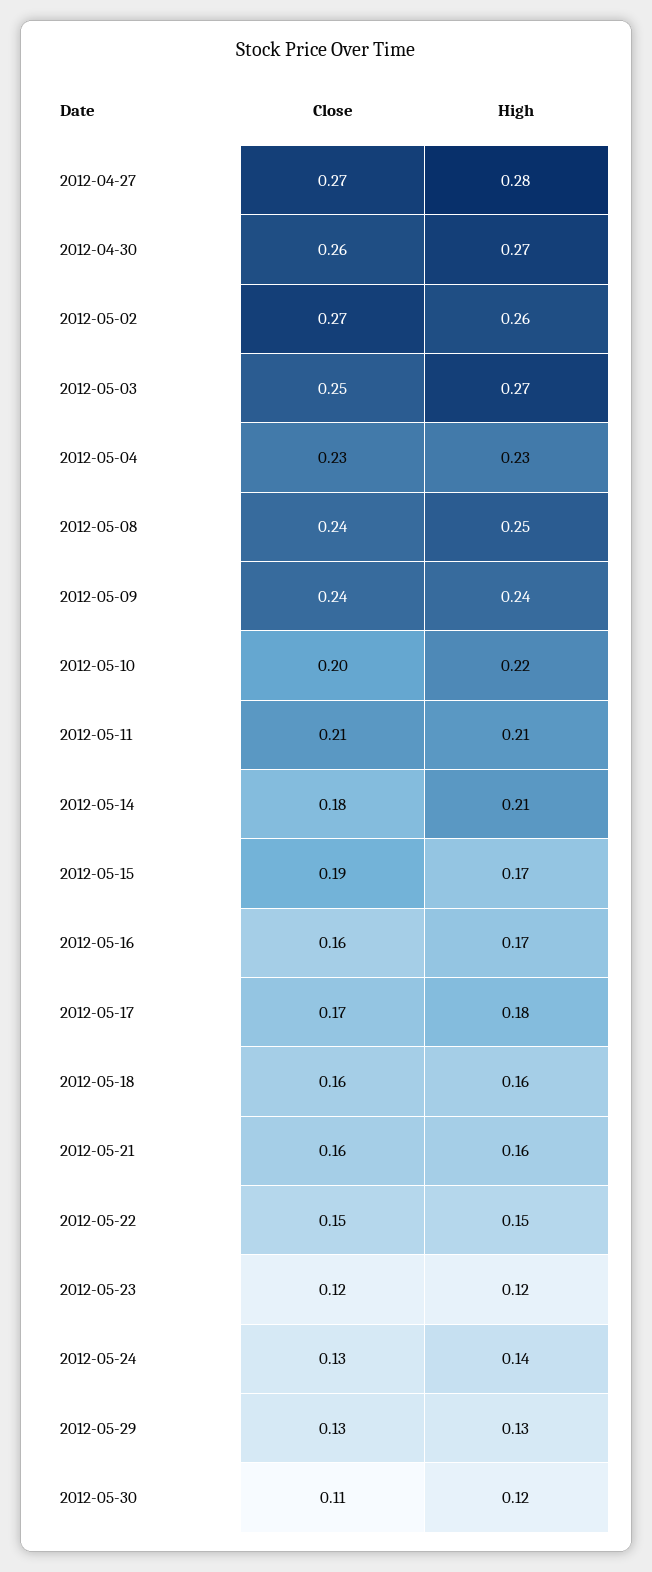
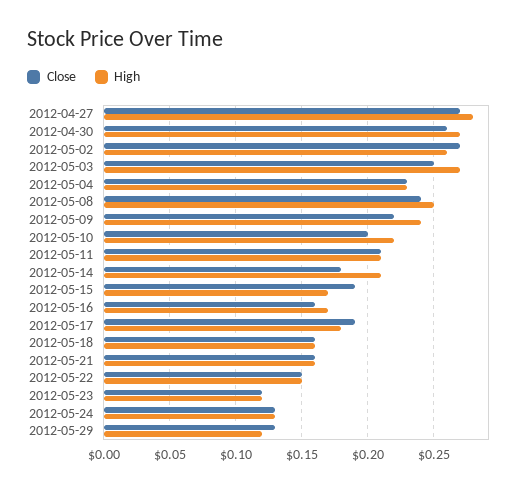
  {
    "Close": {
      "2012-04-27": 0.27,
      "2012-04-30": 0.26,
      "2012-05-02": 0.27,
      "2012-05-03": 0.25,
      "2012-05-04": 0.23,
      "2012-05-08": 0.24,
-     "2012-05-09": 0.24,
+     "2012-05-09": 0.22,
      "2012-05-10": 0.2,
      "2012-05-11": 0.21,
      "2012-05-14": 0.18,
      "2012-05-15": 0.19,
      "2012-05-16": 0.16,
-     "2012-05-17": 0.17,
+     "2012-05-17": 0.19,
      "2012-05-18": 0.16,
      "2012-05-21": 0.16,
      "2012-05-22": 0.15,
      "2012-05-23": 0.12,
      "2012-05-24": 0.13,
-     "2012-05-29": 0.13,
+     "2012-05-29": 0.13
-     "2012-05-30": 0.11
    },
    "High": {
      "2012-04-27": 0.28,
      "2012-04-30": 0.27,
      "2012-05-02": 0.26,
      "2012-05-03": 0.27,
      "2012-05-04": 0.23,
      "2012-05-08": 0.25,
      "2012-05-09": 0.24,
      "2012-05-10": 0.22,
      "2012-05-11": 0.21,
      "2012-05-14": 0.21,
      "2012-05-15": 0.17,
      "2012-05-16": 0.17,
      "2012-05-17": 0.18,
      "2012-05-18": 0.16,
      "2012-05-21": 0.16,
      "2012-05-22": 0.15,
      "2012-05-23": 0.12,
-     "2012-05-24": 0.14,
+     "2012-05-24": 0.13,
-     "2012-05-29": 0.13,
+     "2012-05-29": 0.12
-     "2012-05-30": 0.12
    }
  }

